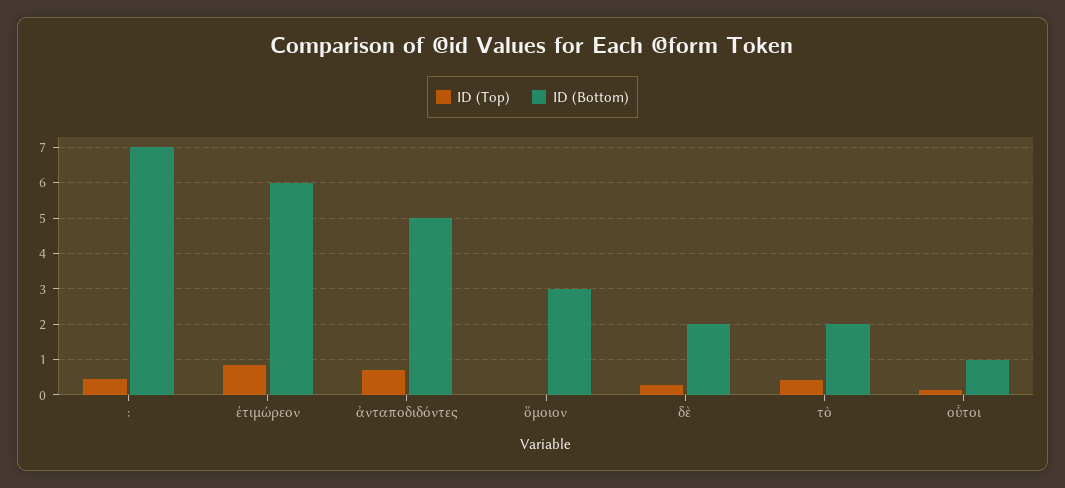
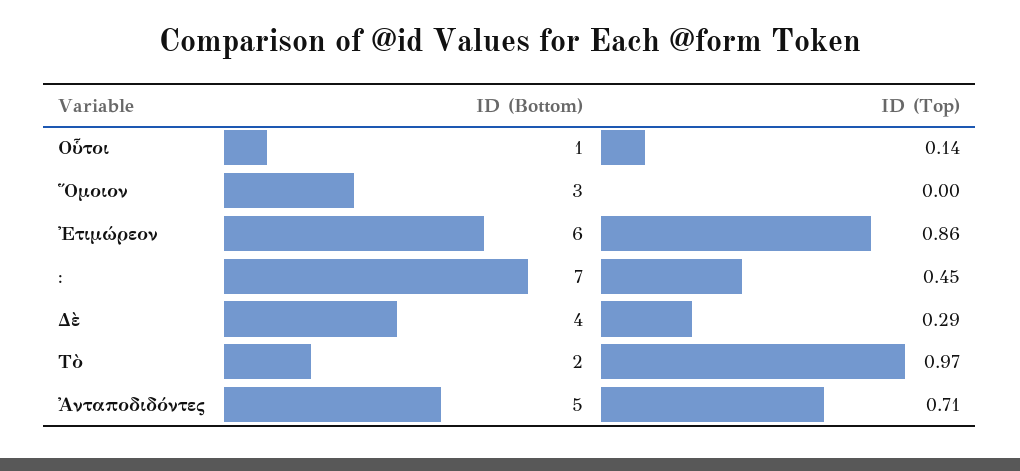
  {
    "ID (Top)": {
      ":": 0.45,
      "ἐτιμώρεον": 0.86,
      "ἀνταποδιδόντες": 0.71,
      "ὅμοιον": 0,
      "δὲ": 0.29,
-     "τὸ": 0.4,
+     "τὸ": 0.97,
      "οὗτοι": 0.14
    },
    "ID (Bottom)": {
      ":": 7,
      "ἐτιμώρεον": 6,
      "ἀνταποδιδόντες": 5,
      "ὅμοιον": 3,
-     "δὲ": 2,
+     "δὲ": 4,
      "τὸ": 2,
      "οὗτοι": 1
    }
  }

